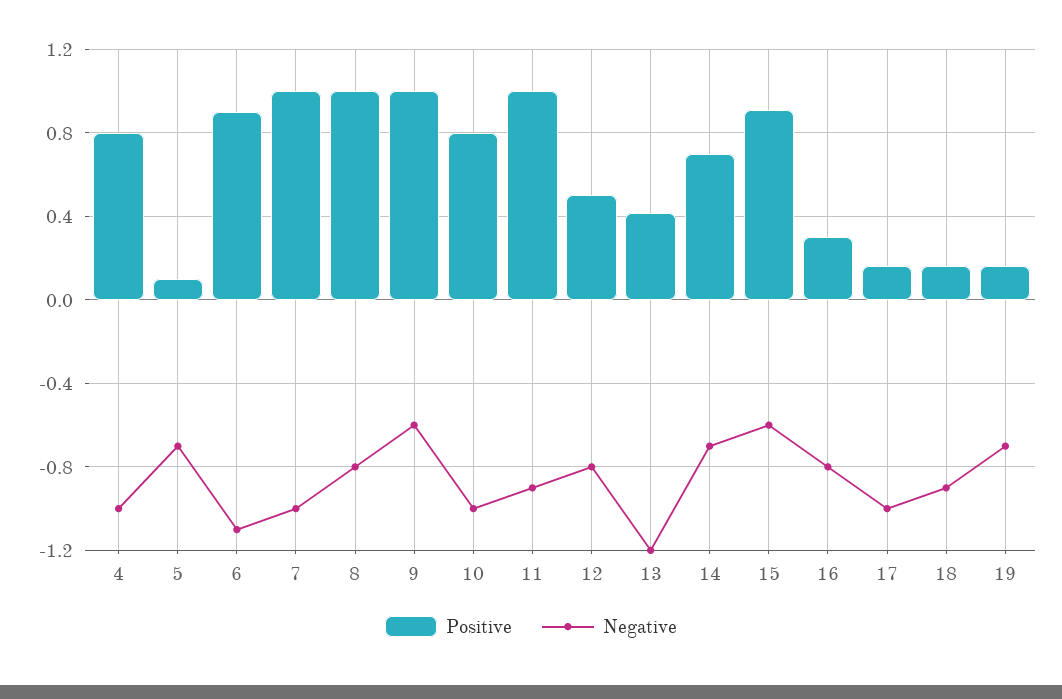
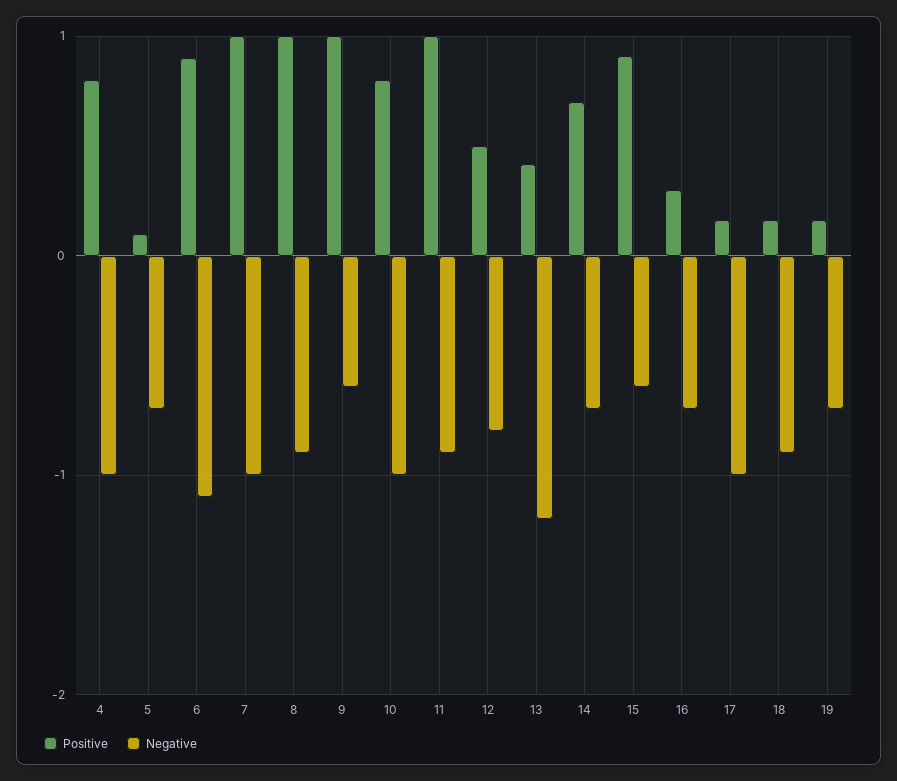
  {
    "Positive": {
      "4": 0.8,
      "5": 0.1,
      "6": 0.9,
      "7": 1,
      "8": 1,
      "9": 1,
      "10": 0.8,
      "11": 1,
      "12": 0.5,
      "13": 0.4,
      "14": 0.7,
      "15": 0.9,
      "16": 0.3,
      "17": 0.15,
      "18": 0.15,
      "19": 0.15
    },
    "Negative": {
      "4": -1,
      "5": -0.7,
      "6": -1.1,
      "7": -1,
-     "8": -0.8,
+     "8": -0.9,
      "9": -0.6,
      "10": -1,
      "11": -0.9,
      "12": -0.8,
      "13": -1.2,
      "14": -0.7,
      "15": -0.6,
-     "16": -0.8,
+     "16": -0.7,
      "17": -1,
      "18": -0.9,
      "19": -0.7
    }
  }

